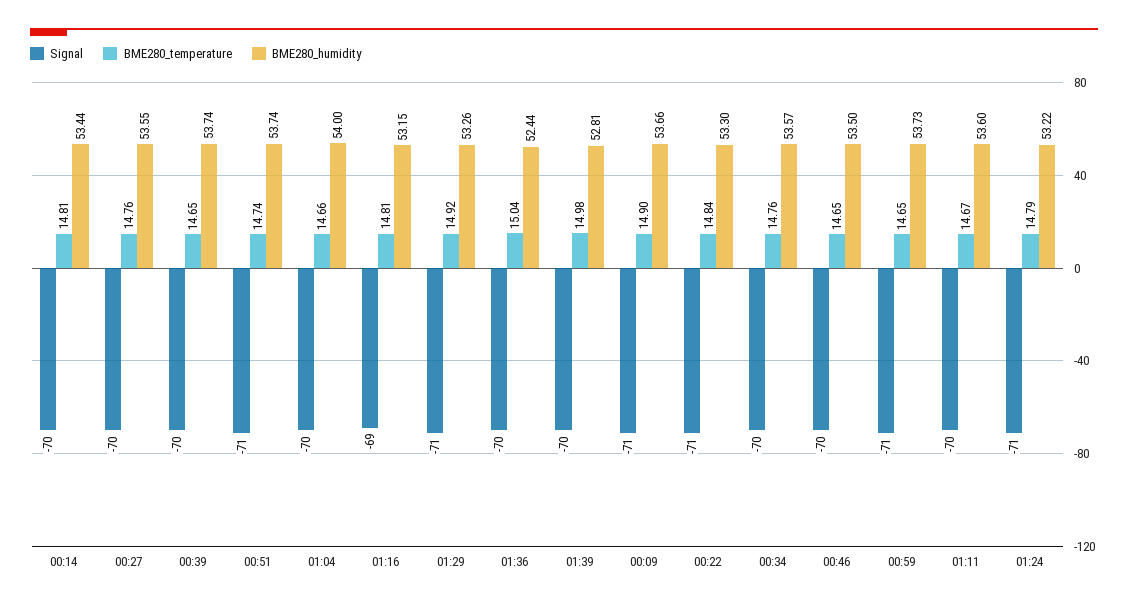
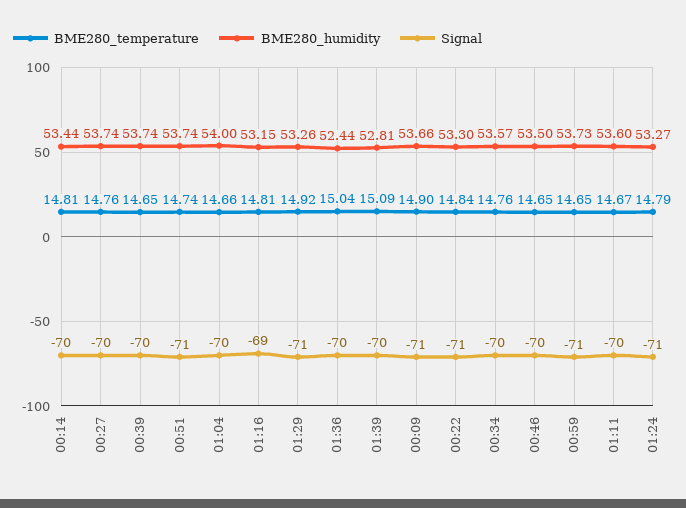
  {
    "Signal": {
      "00:14": -70,
      "00:27": -70,
      "00:39": -70,
      "00:51": -71,
      "01:04": -70,
      "01:16": -69,
      "01:29": -71,
      "01:36": -70,
      "01:39": -70,
      "00:09": -71,
      "00:22": -71,
      "00:34": -70,
      "00:46": -70,
      "00:59": -71,
      "01:11": -70,
      "01:24": -71
    },
    "BME280_temperature": {
      "00:14": 14.81,
      "00:27": 14.76,
      "00:39": 14.65,
      "00:51": 14.74,
      "01:04": 14.66,
      "01:16": 14.81,
      "01:29": 14.92,
      "01:36": 15.04,
-     "01:39": 14.98,
+     "01:39": 15.09,
      "00:09": 14.9,
      "00:22": 14.84,
      "00:34": 14.76,
      "00:46": 14.65,
      "00:59": 14.65,
      "01:11": 14.67,
      "01:24": 14.79
    },
    "BME280_humidity": {
      "00:14": 53.44,
-     "00:27": 53.55,
+     "00:27": 53.74,
      "00:39": 53.74,
      "00:51": 53.74,
      "01:04": 54,
      "01:16": 53.15,
      "01:29": 53.26,
      "01:36": 52.44,
      "01:39": 52.81,
      "00:09": 53.66,
      "00:22": 53.3,
      "00:34": 53.57,
      "00:46": 53.5,
      "00:59": 53.73,
      "01:11": 53.6,
-     "01:24": 53.22
+     "01:24": 53.27
    }
  }

